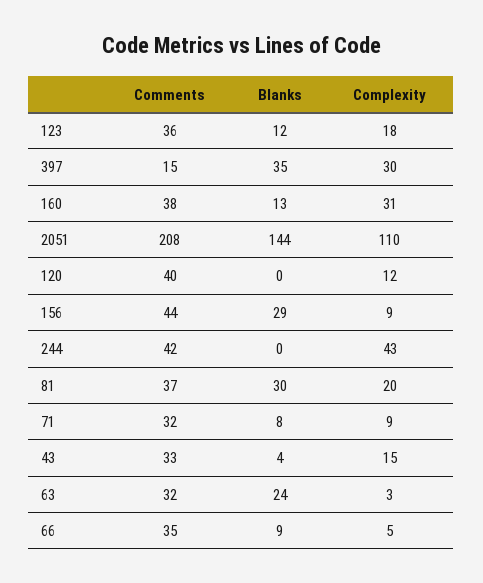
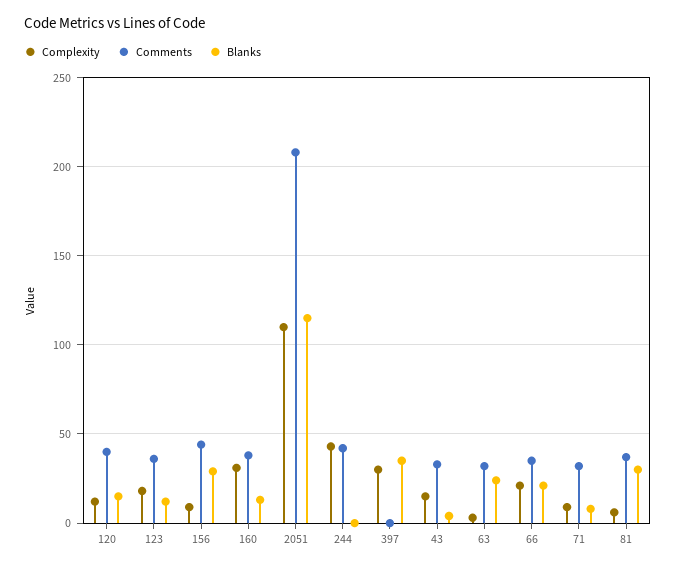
  {
    "Comments": {
      "123": 36,
-     "397": 15,
+     "397": 0,
      "160": 38,
      "2051": 208,
      "120": 40,
      "156": 44,
      "244": 42,
      "81": 37,
      "71": 32,
      "43": 33,
      "63": 32,
      "66": 35
    },
    "Blanks": {
      "123": 12,
      "397": 35,
      "160": 13,
-     "2051": 144,
+     "2051": 115,
-     "120": 0,
+     "120": 15,
      "156": 29,
      "244": 0,
      "81": 30,
      "71": 8,
      "43": 4,
      "63": 24,
-     "66": 9
+     "66": 20
    },
    "Complexity": {
      "123": 18,
      "397": 30,
      "160": 31,
      "2051": 110,
      "120": 12,
      "156": 9,
      "244": 43,
-     "81": 20,
+     "81": 5,
      "71": 9,
      "43": 15,
      "63": 3,
-     "66": 5
+     "66": 20
    }
  }

